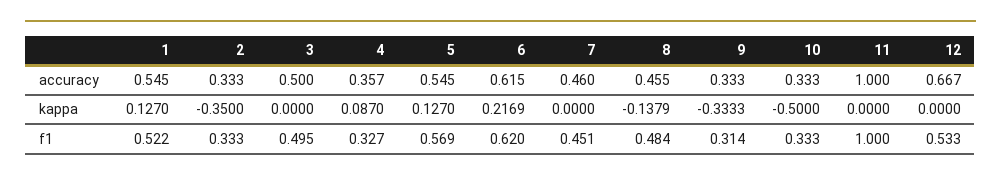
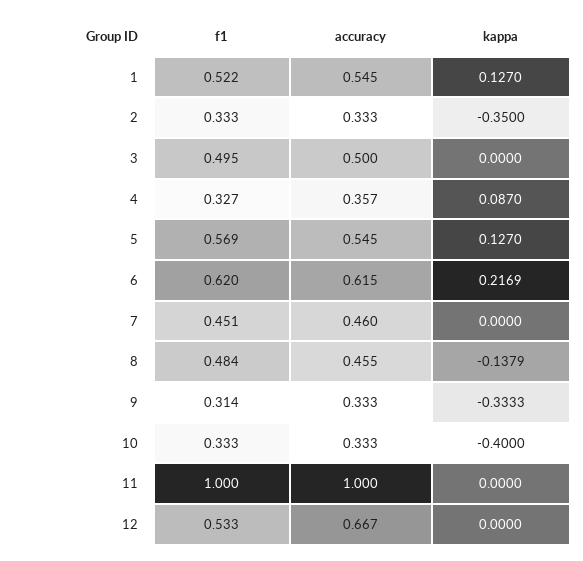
  {
    "1": {
      "accuracy": 0.545,
      "kappa": 0.127,
      "f1": 0.522
    },
    "2": {
      "accuracy": 0.333,
      "kappa": -0.35,
      "f1": 0.333
    },
    "3": {
      "accuracy": 0.5,
      "kappa": 0,
      "f1": 0.495
    },
    "4": {
      "accuracy": 0.357,
      "kappa": 0.087,
      "f1": 0.327
    },
    "5": {
      "accuracy": 0.545,
      "kappa": 0.127,
      "f1": 0.569
    },
    "6": {
      "accuracy": 0.615,
      "kappa": 0.2169,
      "f1": 0.62
    },
    "7": {
      "accuracy": 0.46,
      "kappa": 0,
      "f1": 0.451
    },
    "8": {
      "accuracy": 0.455,
      "kappa": -0.1379,
      "f1": 0.484
    },
    "9": {
      "accuracy": 0.333,
      "kappa": -0.3333,
      "f1": 0.314
    },
    "10": {
      "accuracy": 0.333,
-     "kappa": -0.5,
+     "kappa": -0.4,
      "f1": 0.333
    },
    "11": {
      "accuracy": 1,
      "kappa": 0,
      "f1": 1
    },
    "12": {
      "accuracy": 0.667,
      "kappa": 0,
      "f1": 0.533
    }
  }

